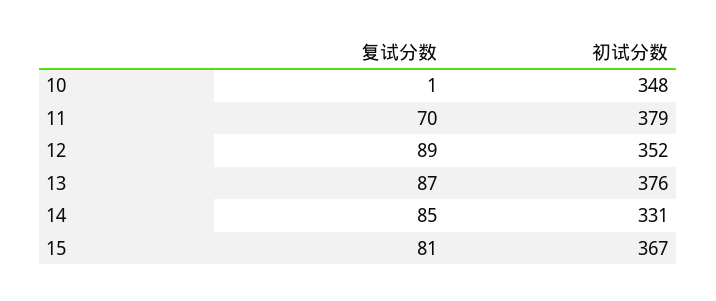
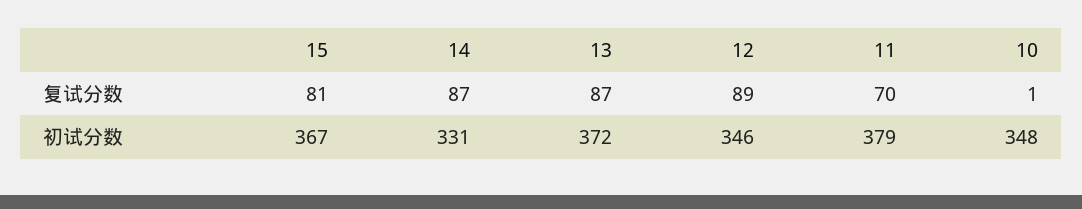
  {
    "复试分数": {
      "10": 1,
      "11": 70,
      "12": 89,
      "13": 87,
-     "14": 85,
+     "14": 87,
      "15": 81
    },
    "初试分数": {
      "10": 348,
      "11": 379,
-     "12": 352,
+     "12": 346,
-     "13": 376,
+     "13": 372,
      "14": 331,
      "15": 367
    }
  }

